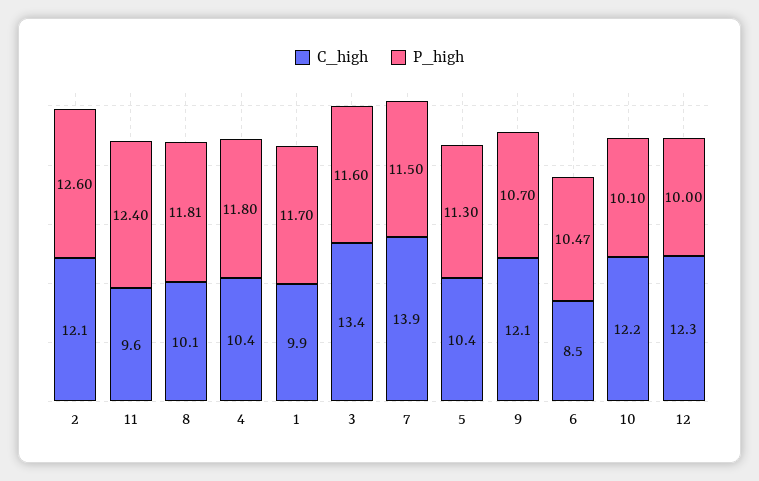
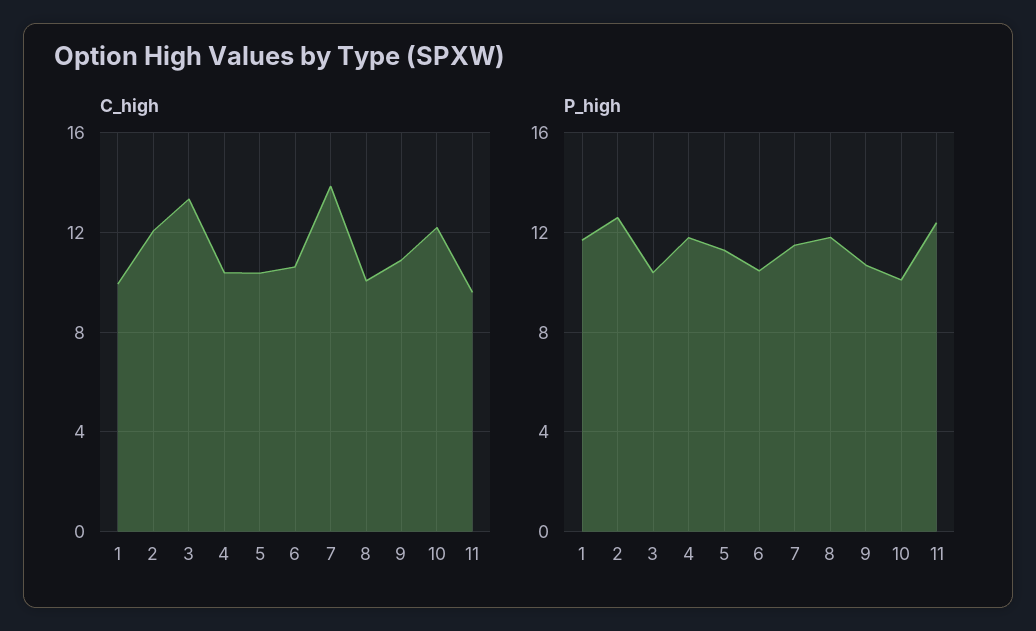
  {
    "C_high": {
      "2": 12.1,
      "11": 9.6,
      "8": 10.1,
      "4": 10.4,
      "1": 9.9,
      "3": 13.4,
      "7": 13.9,
      "5": 10.4,
-     "9": 12.1,
+     "9": 11,
-     "6": 8.5,
+     "6": 10.5,
-     "10": 12.2,
+     "10": 12.2
-     "12": 12.3
    },
    "P_high": {
      "2": 12.6,
      "11": 12.4,
      "8": 11.81,
      "4": 11.8,
      "1": 11.7,
-     "3": 11.6,
+     "3": 10.5,
      "7": 11.5,
      "5": 11.3,
      "9": 10.7,
      "6": 10.47,
-     "10": 10.1,
+     "10": 10.1
-     "12": 10
    }
  }

